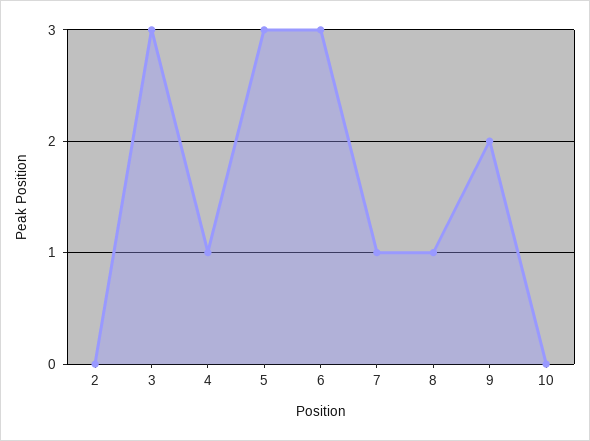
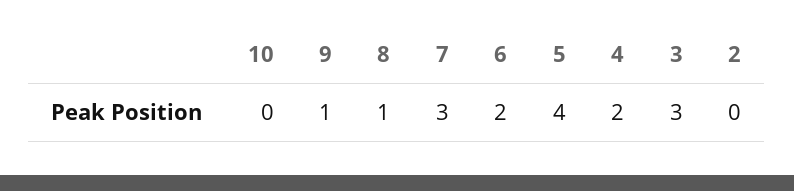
  {
    "2": 0,
    "3": 3,
-   "4": 1,
+   "4": 2,
-   "5": 3,
+   "5": 4,
-   "6": 3,
+   "6": 2,
-   "7": 1,
+   "7": 3,
    "8": 1,
-   "9": 2,
+   "9": 1,
    "10": 0
  }

